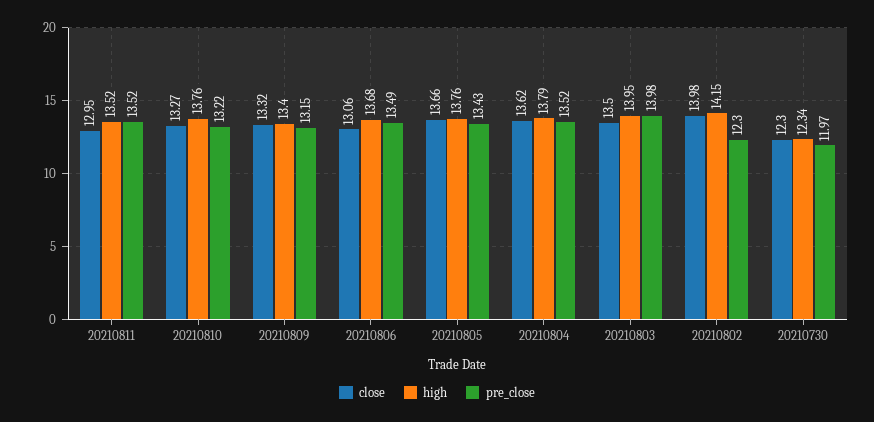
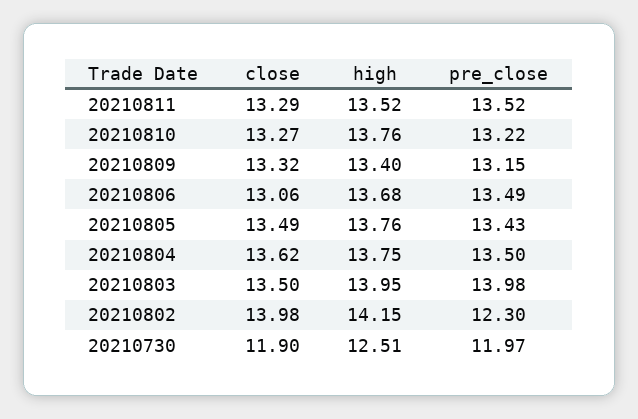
  {
    "close": {
-     "20210811": 12.95,
+     "20210811": 13.29,
      "20210810": 13.27,
      "20210809": 13.32,
      "20210806": 13.06,
-     "20210805": 13.66,
+     "20210805": 13.49,
      "20210804": 13.62,
      "20210803": 13.5,
      "20210802": 13.98,
-     "20210730": 12.3
+     "20210730": 11.9
    },
    "high": {
      "20210811": 13.52,
      "20210810": 13.76,
      "20210809": 13.4,
      "20210806": 13.68,
      "20210805": 13.76,
-     "20210804": 13.79,
+     "20210804": 13.75,
      "20210803": 13.95,
      "20210802": 14.15,
-     "20210730": 12.34
+     "20210730": 12.51
    },
    "pre_close": {
      "20210811": 13.52,
      "20210810": 13.22,
      "20210809": 13.15,
      "20210806": 13.49,
      "20210805": 13.43,
-     "20210804": 13.52,
+     "20210804": 13.5,
      "20210803": 13.98,
      "20210802": 12.3,
      "20210730": 11.97
    }
  }

